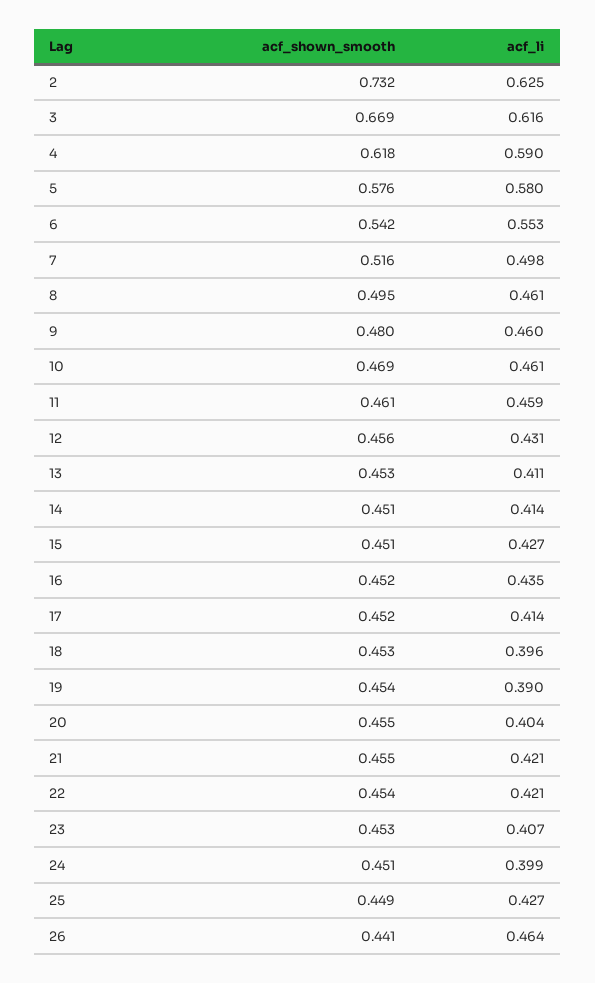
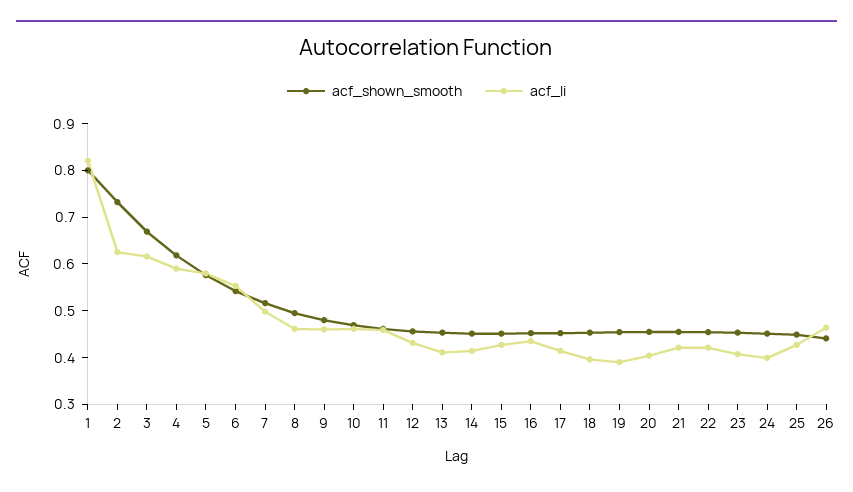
  {
    "acf_shown_smooth": {
      "2": 0.732,
      "3": 0.669,
      "4": 0.618,
      "5": 0.576,
      "6": 0.542,
      "7": 0.516,
      "8": 0.495,
      "9": 0.48,
      "10": 0.469,
      "11": 0.461,
      "12": 0.456,
      "13": 0.453,
      "14": 0.451,
      "15": 0.451,
      "16": 0.452,
      "17": 0.452,
      "18": 0.453,
      "19": 0.454,
      "20": 0.455,
      "21": 0.455,
      "22": 0.454,
      "23": 0.453,
      "24": 0.451,
      "25": 0.449,
-     "26": 0.441
+     "26": 0.441,
+     "1": 0.8
    },
    "acf_li": {
      "2": 0.625,
      "3": 0.616,
      "4": 0.59,
      "5": 0.58,
      "6": 0.553,
      "7": 0.498,
      "8": 0.461,
      "9": 0.46,
      "10": 0.461,
      "11": 0.459,
      "12": 0.431,
      "13": 0.411,
      "14": 0.414,
      "15": 0.427,
      "16": 0.435,
      "17": 0.414,
      "18": 0.396,
      "19": 0.39,
      "20": 0.404,
      "21": 0.421,
      "22": 0.421,
      "23": 0.407,
      "24": 0.399,
      "25": 0.427,
-     "26": 0.464
+     "26": 0.464,
+     "1": 0.82
    }
  }

